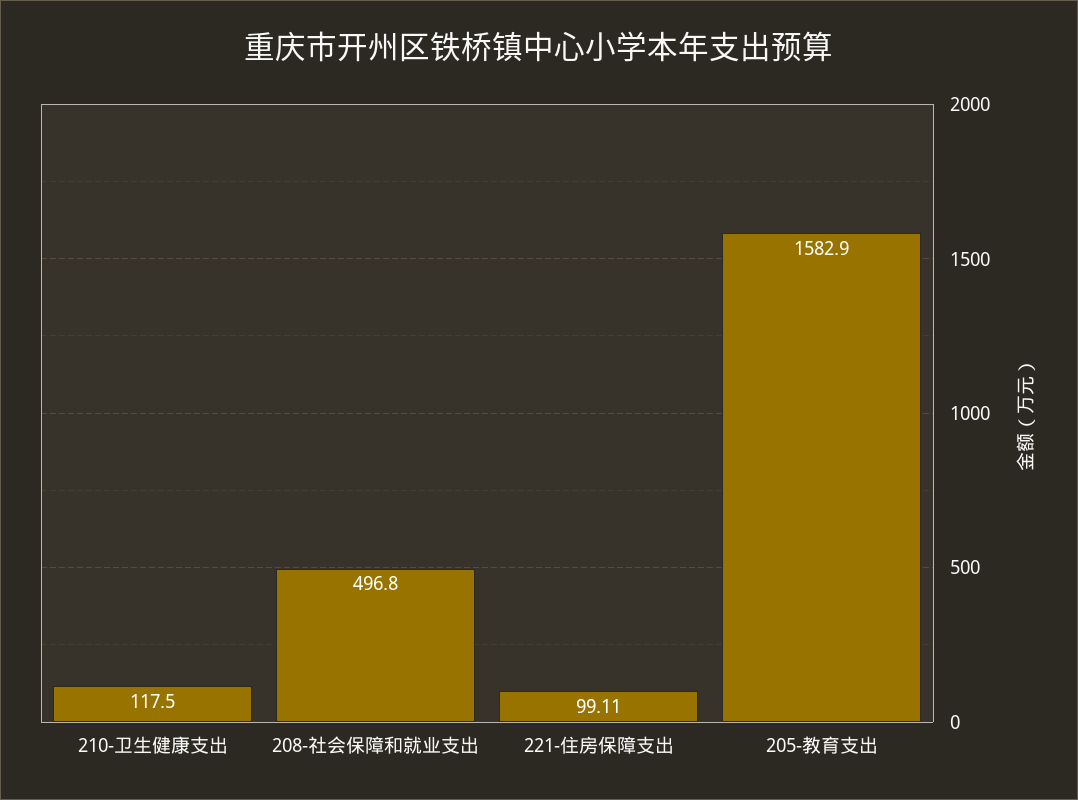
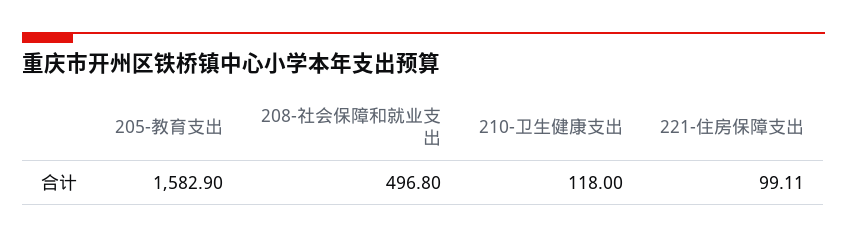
  {
-   "210-卫生健康支出": 117.5,
+   "210-卫生健康支出": 118,
    "208-社会保障和就业支出": 496.8,
    "221-住房保障支出": 99.11,
    "205-教育支出": 1582.9
  }

